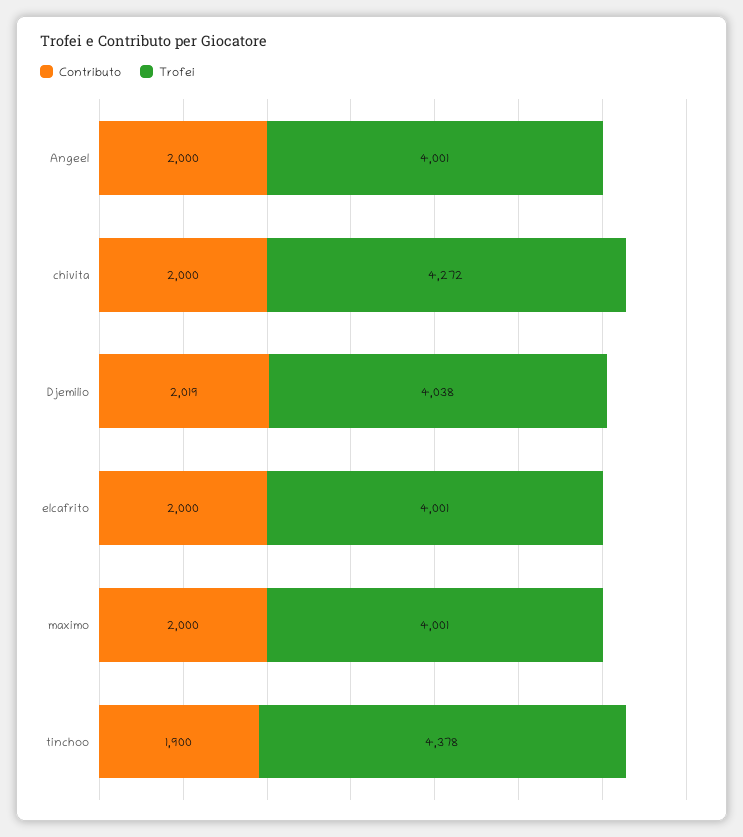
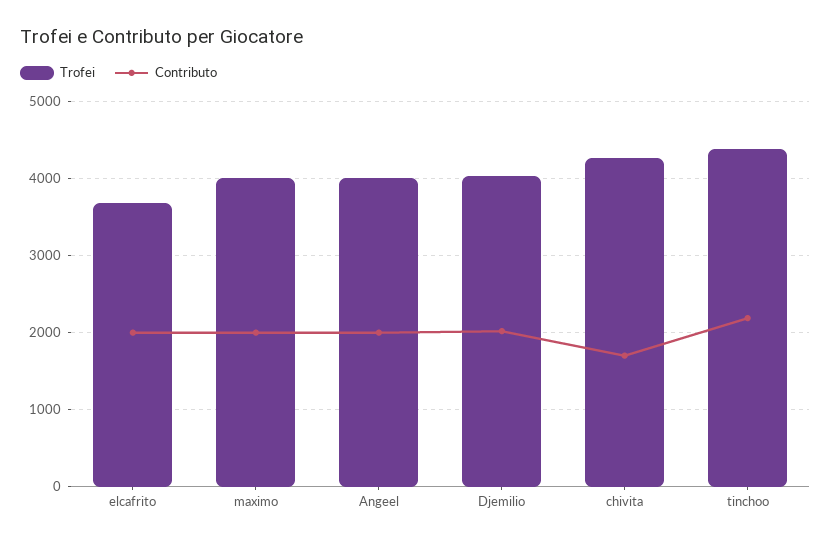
  {
    "Contributo": {
      "Angeel": 2000,
-     "chivita": 2000,
+     "chivita": 1700,
      "Djemilio": 2019,
      "elcafrito": 2000,
      "maximo": 2000,
-     "tinchoo": 1900
+     "tinchoo": 2200
    },
    "Trofei": {
      "Angeel": 4001,
      "chivita": 4272,
      "Djemilio": 4038,
-     "elcafrito": 4001,
+     "elcafrito": 3700,
      "maximo": 4001,
      "tinchoo": 4378
    }
  }

